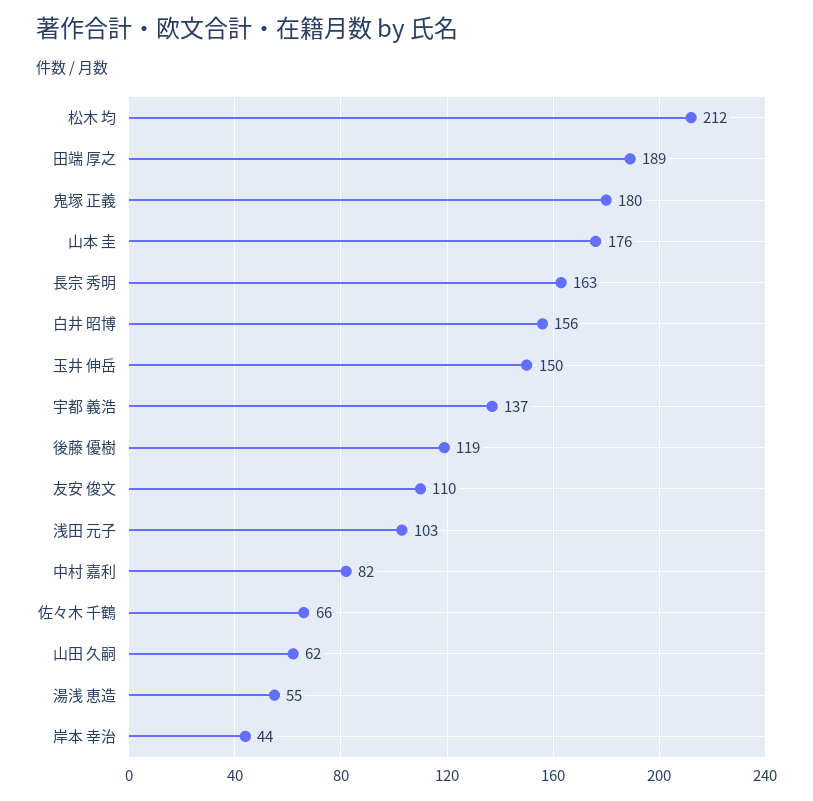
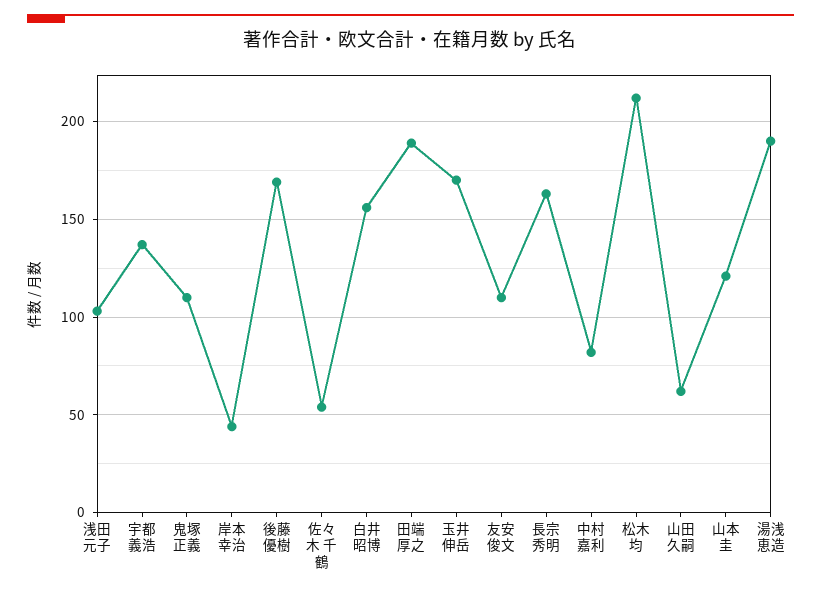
  {
    "松木 均": 212,
    "田端 厚之": 189,
-   "鬼塚 正義": 180,
+   "鬼塚 正義": 110,
-   "山本 圭": 176,
+   "山本 圭": 120,
    "長宗 秀明": 163,
    "白井 昭博": 156,
-   "玉井 伸岳": 150,
+   "玉井 伸岳": 170,
    "宇都 義浩": 137,
-   "後藤 優樹": 119,
+   "後藤 優樹": 170,
    "友安 俊文": 110,
    "浅田 元子": 103,
    "中村 嘉利": 82,
-   "佐々木 千鶴": 66,
+   "佐々木 千鶴": 55,
    "山田 久嗣": 62,
-   "湯浅 恵造": 55,
+   "湯浅 恵造": 190,
    "岸本 幸治": 44
  }

